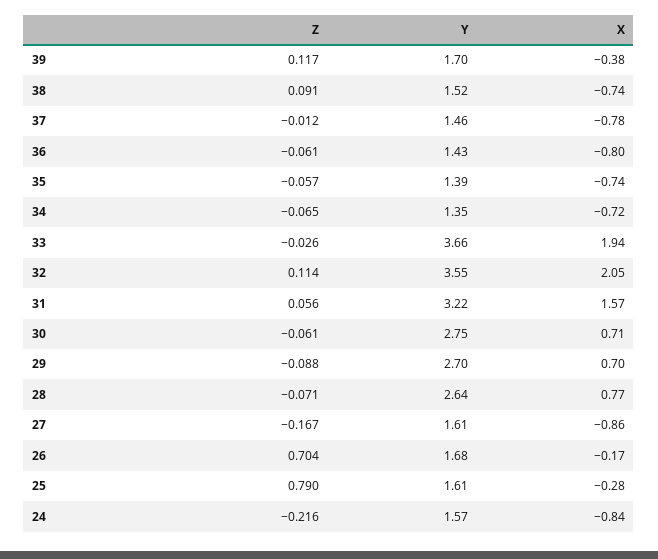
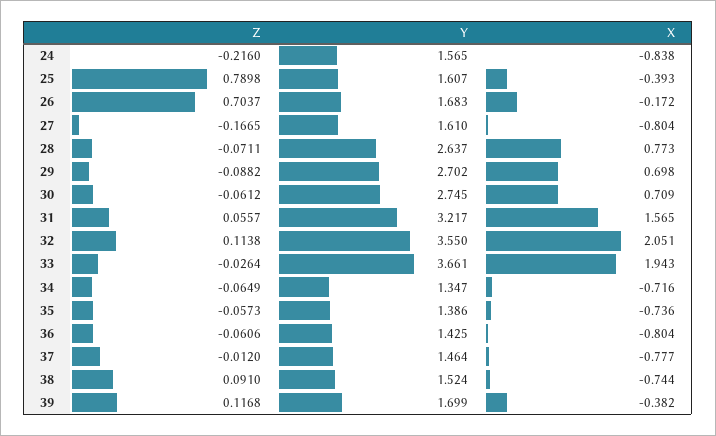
  {
    "Z": {
      "39": 0.1168,
      "38": 0.091,
      "37": -0.012,
      "36": -0.0606,
      "35": -0.0573,
      "34": -0.0649,
      "33": -0.0264,
      "32": 0.1138,
      "31": 0.0557,
      "30": -0.0612,
      "29": -0.0882,
      "28": -0.0711,
      "27": -0.1665,
      "26": 0.7037,
      "25": 0.7898,
      "24": -0.216
    },
    "Y": {
      "39": 1.699,
      "38": 1.524,
      "37": 1.464,
      "36": 1.425,
      "35": 1.386,
      "34": 1.347,
      "33": 3.661,
      "32": 3.55,
      "31": 3.217,
      "30": 2.745,
      "29": 2.702,
      "28": 2.637,
      "27": 1.61,
      "26": 1.683,
      "25": 1.607,
      "24": 1.565
    },
    "X": {
      "39": -0.382,
      "38": -0.744,
      "37": -0.777,
      "36": -0.804,
      "35": -0.736,
      "34": -0.716,
      "33": 1.943,
      "32": 2.051,
      "31": 1.565,
      "30": 0.709,
      "29": 0.698,
      "28": 0.773,
-     "27": -0.86,
+     "27": -0.804,
      "26": -0.172,
-     "25": -0.28,
+     "25": -0.393,
      "24": -0.838
    }
  }

